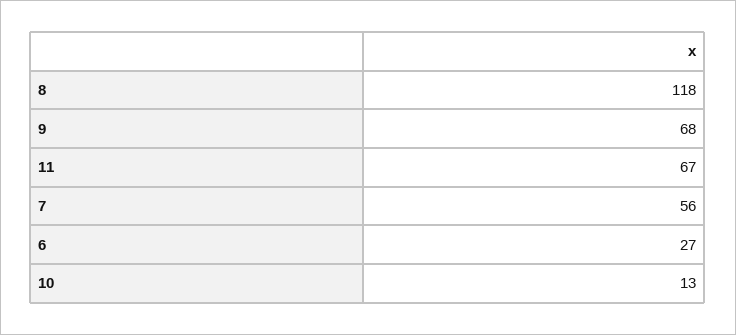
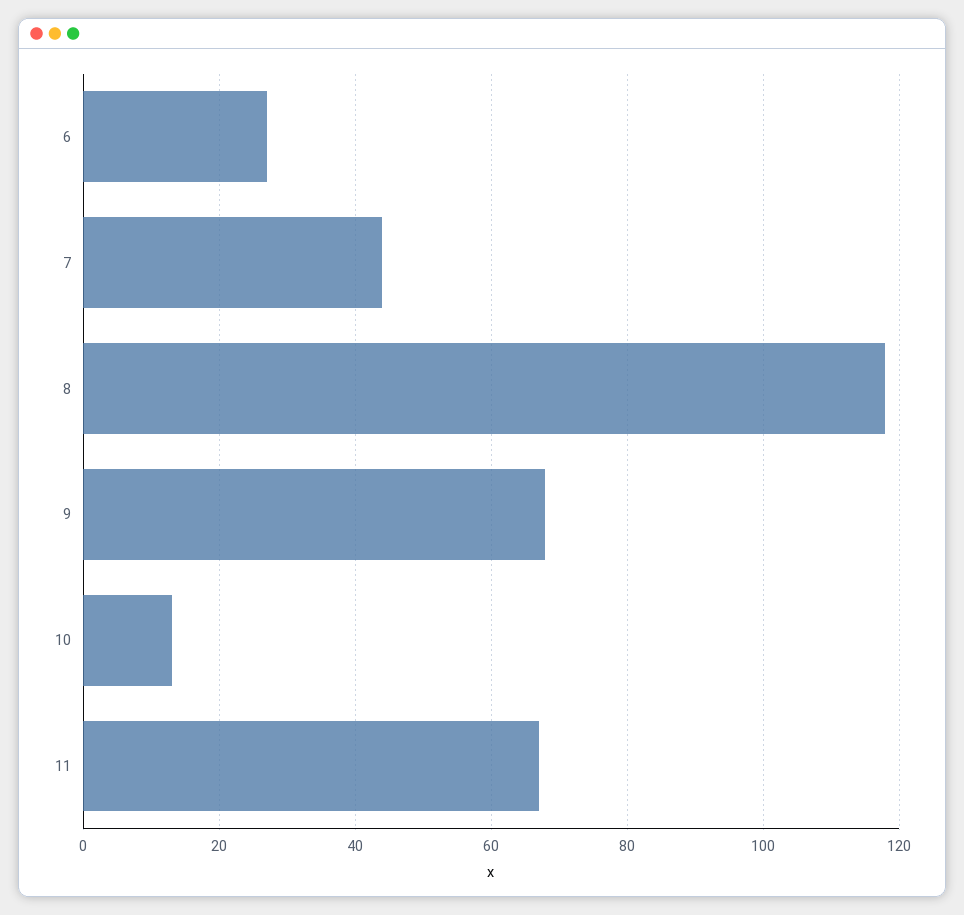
  {
    "8": 118,
    "9": 68,
    "11": 67,
-   "7": 56,
+   "7": 45,
    "6": 27,
    "10": 13
  }

